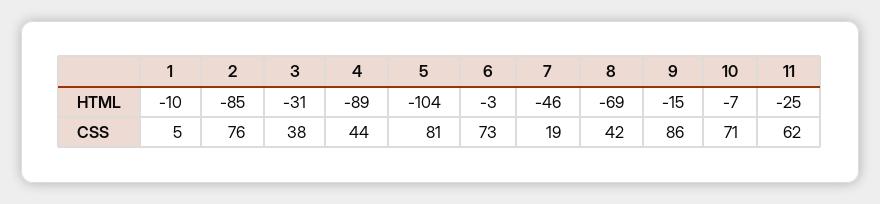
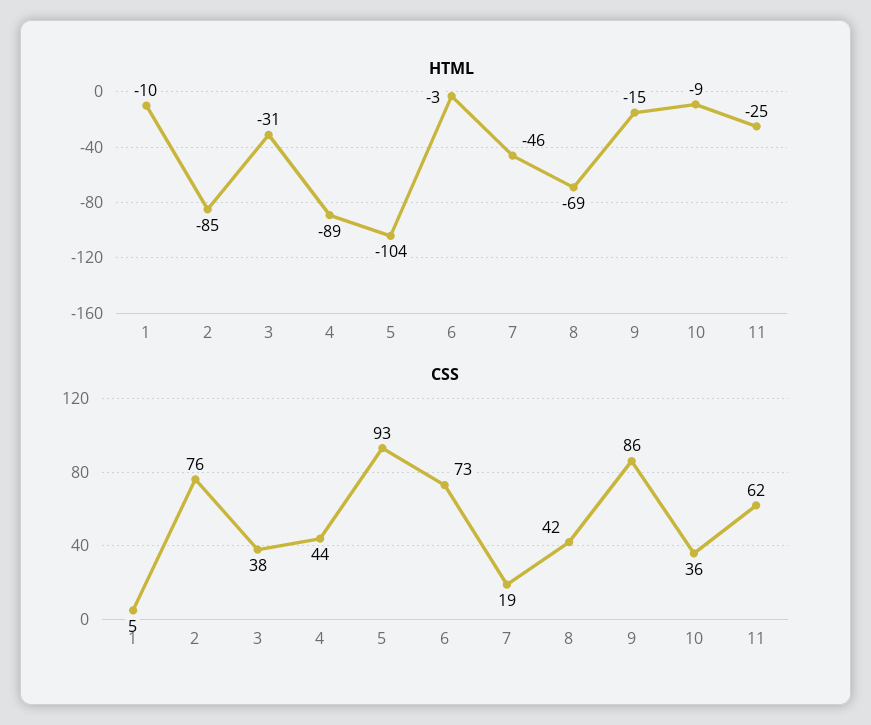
  {
    "HTML": {
      "1": -10,
      "2": -85,
      "3": -31,
      "4": -89,
      "5": -104,
      "6": -3,
      "7": -46,
      "8": -69,
      "9": -15,
-     "10": -7,
+     "10": -9,
      "11": -25
    },
    "CSS": {
      "1": 5,
      "2": 76,
      "3": 38,
      "4": 44,
-     "5": 81,
+     "5": 93,
      "6": 73,
      "7": 19,
      "8": 42,
      "9": 86,
-     "10": 71,
+     "10": 36,
      "11": 62
    }
  }

